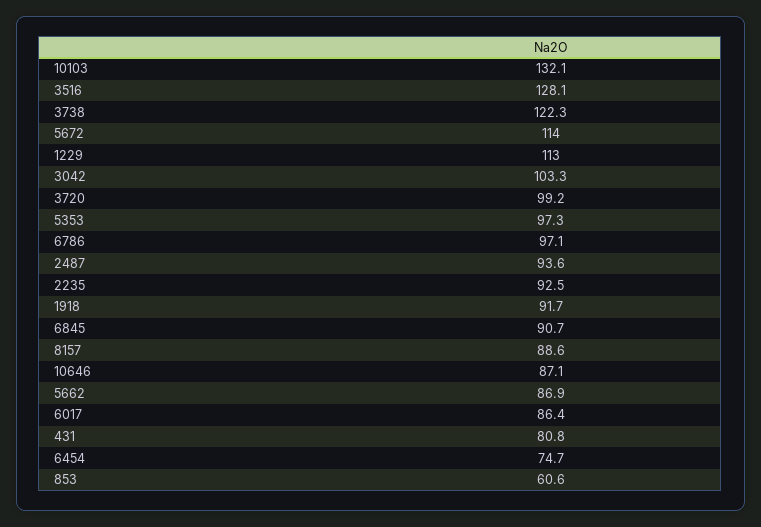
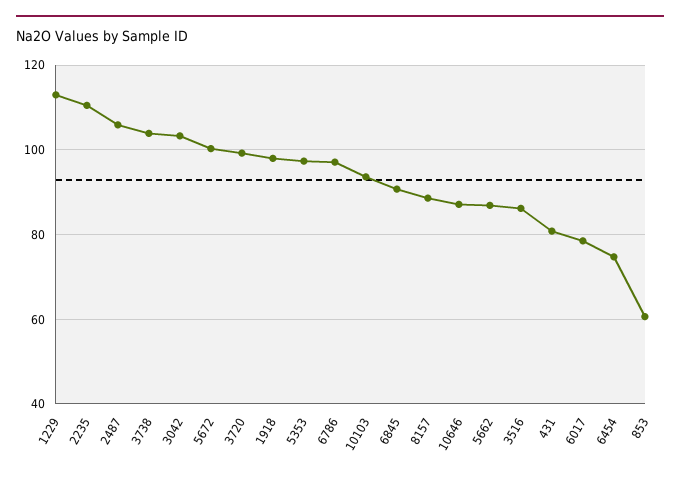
  {
-   "10103": 132.1,
+   "10103": 94,
-   "3516": 128.1,
+   "3516": 86,
-   "3738": 122.3,
+   "3738": 104,
-   "5672": 114,
+   "5672": 100,
    "1229": 113,
    "3042": 103.3,
    "3720": 99.2,
    "5353": 97.3,
    "6786": 97.1,
-   "2487": 93.6,
+   "2487": 106,
-   "2235": 92.5,
+   "2235": 110,
-   "1918": 91.7,
+   "1918": 98,
    "6845": 90.7,
    "8157": 88.6,
    "10646": 87.1,
    "5662": 86.9,
-   "6017": 86.4,
+   "6017": 78,
    "431": 80.8,
    "6454": 74.7,
    "853": 60.6
  }

